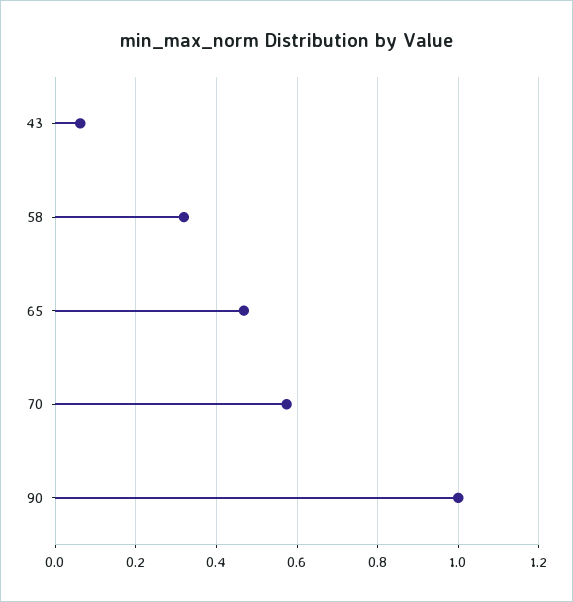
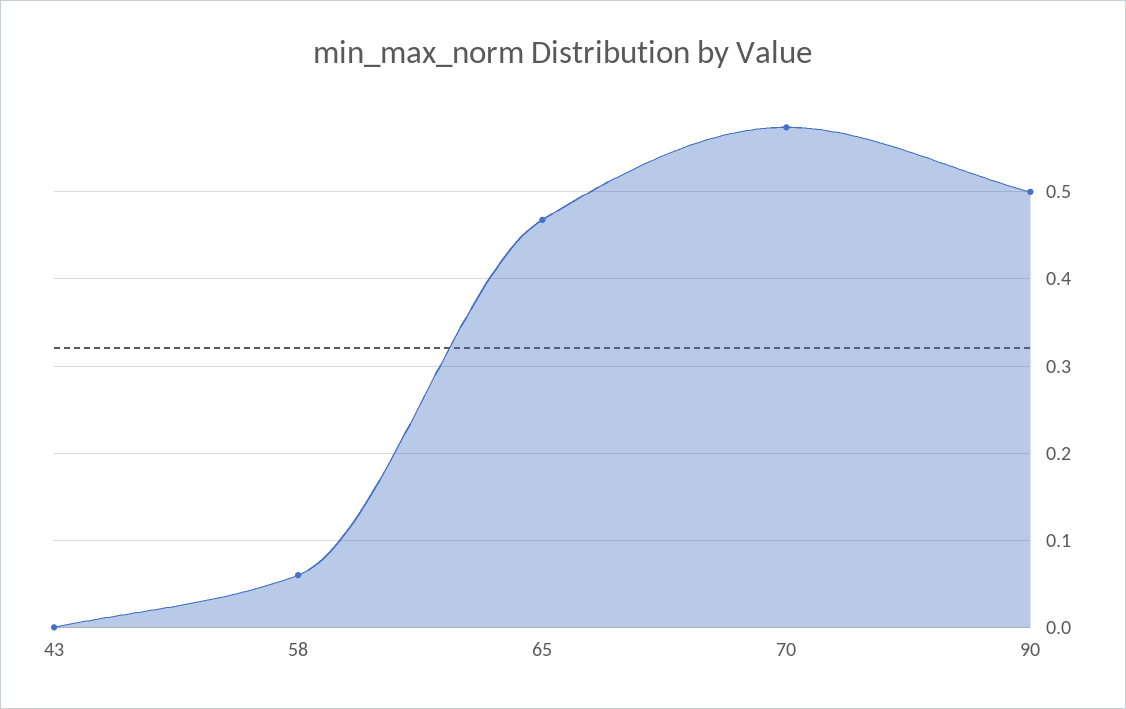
  {
-   "43": 0.06,
+   "43": 0,
-   "58": 0.32,
+   "58": 0.06,
    "65": 0.47,
    "70": 0.57,
-   "90": 1
+   "90": 0.5
  }

